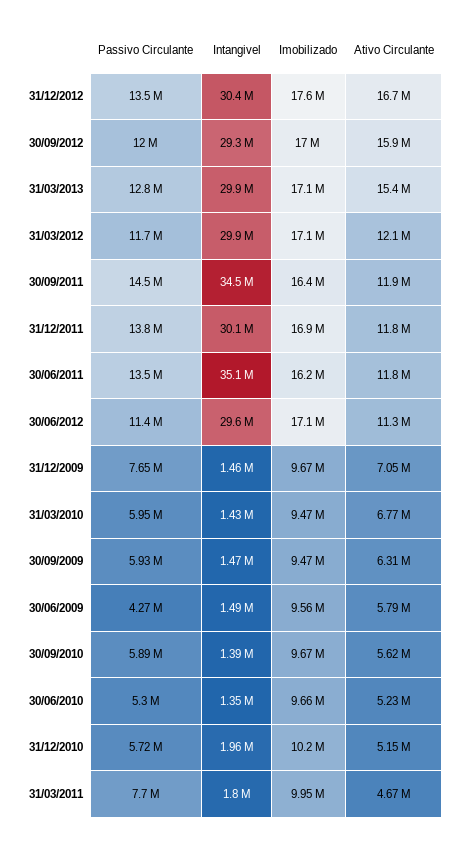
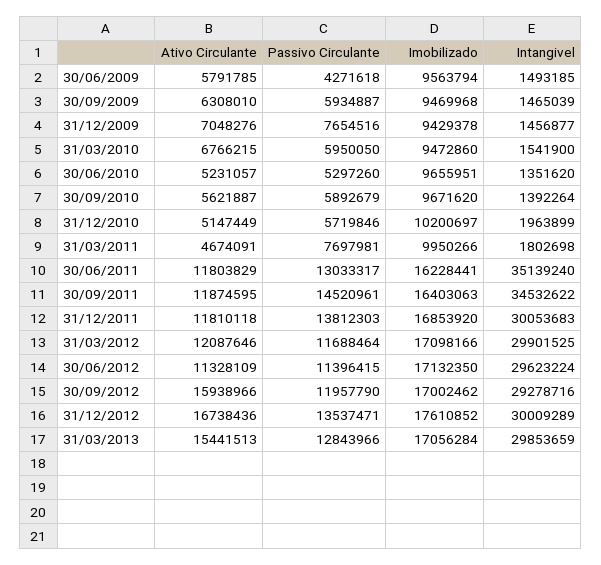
  {
    "Passivo Circulante": {
      "31/12/2012": 13537471,
      "30/09/2012": 11957790,
      "31/03/2013": 12843966,
      "31/03/2012": 11688464,
      "30/09/2011": 14520961,
      "31/12/2011": 13812303,
-     "30/06/2011": 13500000,
+     "30/06/2011": 13033317,
      "30/06/2012": 11396415,
      "31/12/2009": 7654516,
      "31/03/2010": 5950050,
      "30/09/2009": 5934887,
      "30/06/2009": 4271618,
      "30/09/2010": 5892679,
      "30/06/2010": 5297260,
      "31/12/2010": 5719846,
      "31/03/2011": 7697981
    },
    "Intangivel": {
-     "31/12/2012": 30400000,
+     "31/12/2012": 30009289,
      "30/09/2012": 29278716,
      "31/03/2013": 29853659,
      "31/03/2012": 29901525,
      "30/09/2011": 34532622,
      "31/12/2011": 30053683,
      "30/06/2011": 35139240,
      "30/06/2012": 29623224,
      "31/12/2009": 1456877,
-     "31/03/2010": 1430000,
+     "31/03/2010": 1541900,
      "30/09/2009": 1465039,
      "30/06/2009": 1493185,
      "30/09/2010": 1392264,
      "30/06/2010": 1351620,
      "31/12/2010": 1963899,
      "31/03/2011": 1802698
    },
    "Imobilizado": {
      "31/12/2012": 17610852,
      "30/09/2012": 17002462,
      "31/03/2013": 17056284,
      "31/03/2012": 17098166,
      "30/09/2011": 16403063,
      "31/12/2011": 16853920,
      "30/06/2011": 16228441,
      "30/06/2012": 17132350,
-     "31/12/2009": 9670000,
+     "31/12/2009": 9429378,
      "31/03/2010": 9472860,
      "30/09/2009": 9469968,
      "30/06/2009": 9563794,
      "30/09/2010": 9671620,
      "30/06/2010": 9655951,
      "31/12/2010": 10200697,
      "31/03/2011": 9950266
    },
    "Ativo Circulante": {
      "31/12/2012": 16738436,
      "30/09/2012": 15938966,
      "31/03/2013": 15441513,
      "31/03/2012": 12087646,
      "30/09/2011": 11874595,
      "31/12/2011": 11810118,
      "30/06/2011": 11803829,
      "30/06/2012": 11328109,
      "31/12/2009": 7048276,
      "31/03/2010": 6766215,
      "30/09/2009": 6308010,
      "30/06/2009": 5791785,
      "30/09/2010": 5621887,
      "30/06/2010": 5231057,
      "31/12/2010": 5147449,
      "31/03/2011": 4674091
    }
  }

